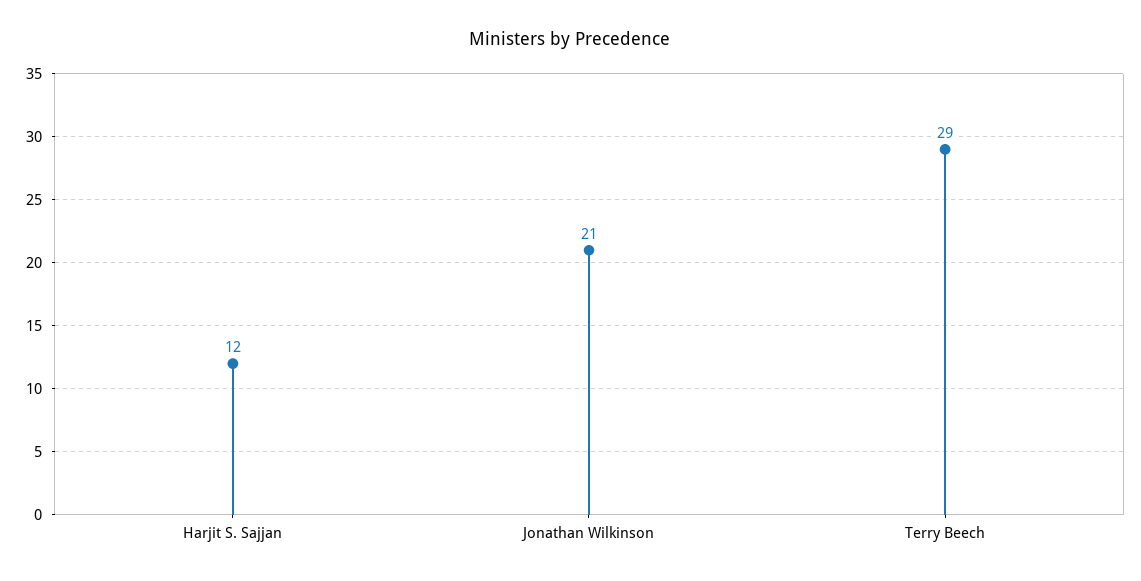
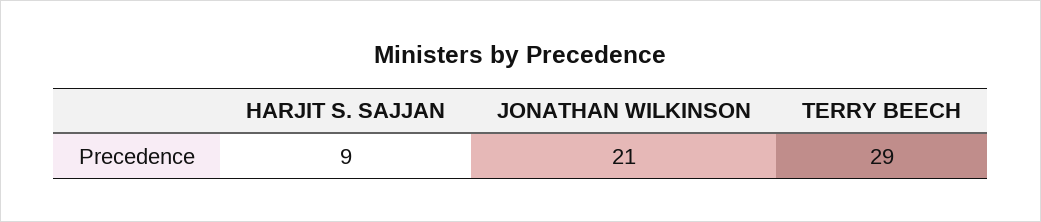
  {
-   "Harjit S. Sajjan": 12,
+   "Harjit S. Sajjan": 9,
    "Jonathan Wilkinson": 21,
    "Terry Beech": 29
  }

